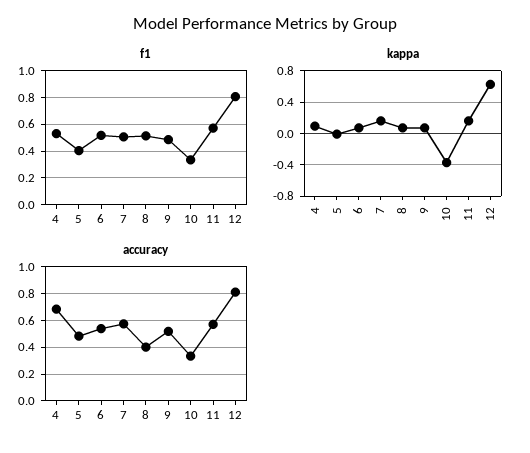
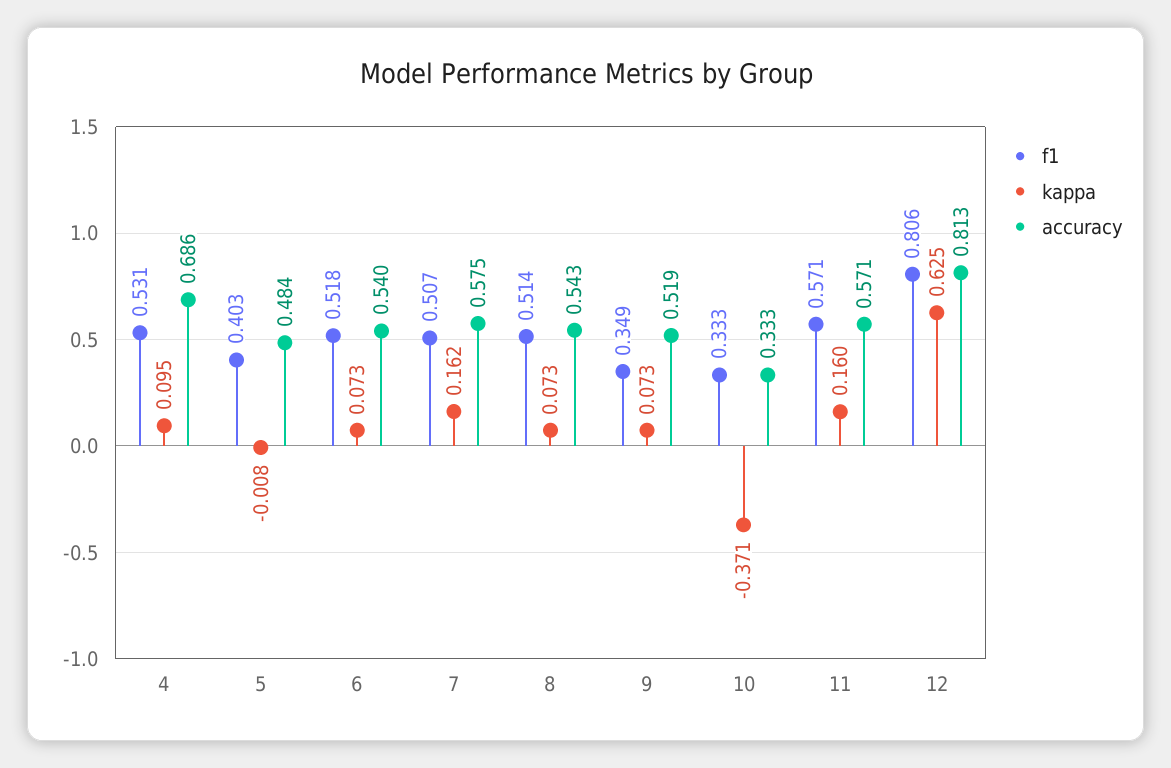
  {
    "f1": {
      "4": 0.531,
      "5": 0.403,
      "6": 0.518,
      "7": 0.507,
      "8": 0.514,
-     "9": 0.5,
+     "9": 0.349,
      "10": 0.333,
      "11": 0.571,
      "12": 0.806
    },
    "kappa": {
      "4": 0.095,
      "5": -0.008,
      "6": 0.073,
      "7": 0.162,
      "8": 0.073,
      "9": 0.073,
      "10": -0.371,
      "11": 0.16,
      "12": 0.625
    },
    "accuracy": {
      "4": 0.686,
      "5": 0.484,
      "6": 0.54,
      "7": 0.575,
-     "8": 0.4,
+     "8": 0.543,
      "9": 0.519,
      "10": 0.333,
      "11": 0.571,
      "12": 0.813
    }
  }

